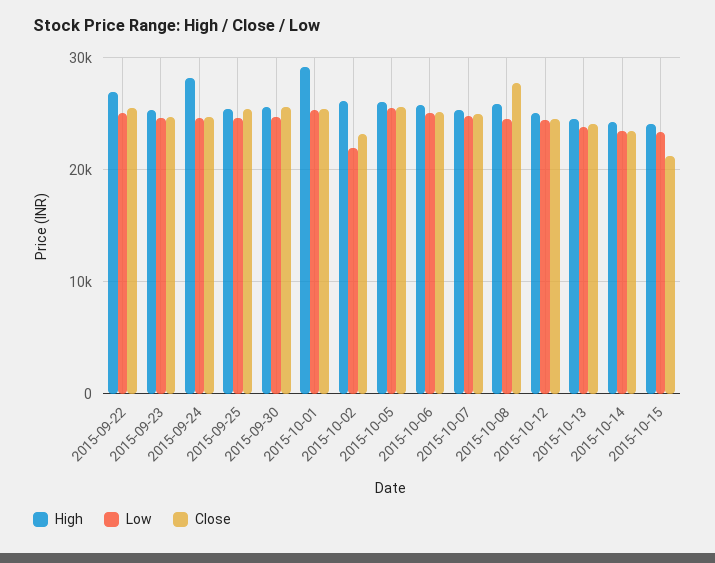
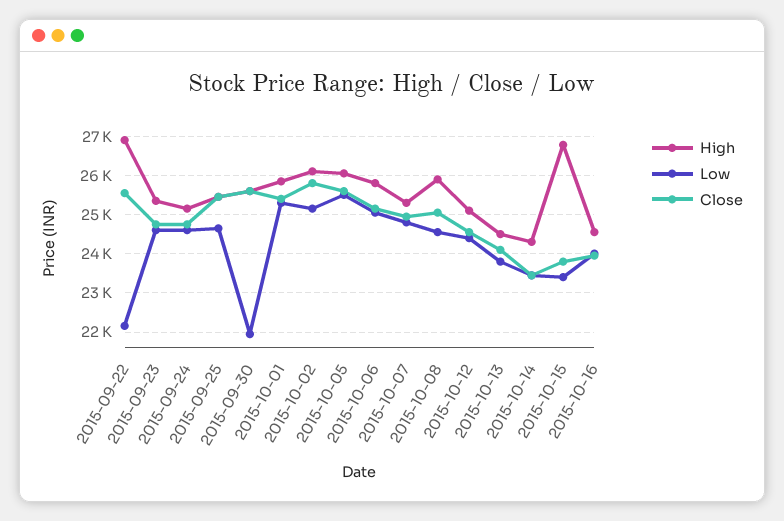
  {
    "High": {
      "2015-09-22": 27000,
      "2015-09-23": 25400,
-     "2015-09-24": 28000,
+     "2015-09-24": 25200,
      "2015-09-25": 25400,
      "2015-09-30": 25600,
-     "2015-10-01": 29000,
+     "2015-10-01": 25800,
      "2015-10-02": 26200,
      "2015-10-05": 26000,
      "2015-10-06": 25800,
      "2015-10-07": 25400,
      "2015-10-08": 26000,
      "2015-10-12": 25200,
      "2015-10-13": 24600,
      "2015-10-14": 24400,
-     "2015-10-15": 24000
+     "2015-10-15": 26800,
+     "2015-10-16": 24600
    },
    "Low": {
-     "2015-09-22": 25000,
+     "2015-09-22": 22200,
      "2015-09-23": 24600,
      "2015-09-24": 24600,
      "2015-09-25": 24600,
-     "2015-09-30": 25000,
+     "2015-09-30": 22000,
      "2015-10-01": 25400,
-     "2015-10-02": 22000,
+     "2015-10-02": 25200,
      "2015-10-05": 25600,
      "2015-10-06": 25000,
      "2015-10-07": 24800,
      "2015-10-08": 24600,
      "2015-10-12": 24400,
      "2015-10-13": 23800,
      "2015-10-14": 23400,
-     "2015-10-15": 23400
+     "2015-10-15": 23400,
+     "2015-10-16": 24000
    },
    "Close": {
      "2015-09-22": 25600,
      "2015-09-23": 24800,
      "2015-09-24": 24800,
      "2015-09-25": 25400,
      "2015-09-30": 25600,
      "2015-10-01": 25400,
-     "2015-10-02": 23000,
+     "2015-10-02": 25800,
      "2015-10-05": 25600,
      "2015-10-06": 25200,
      "2015-10-07": 25000,
-     "2015-10-08": 28000,
+     "2015-10-08": 25000,
      "2015-10-12": 24600,
      "2015-10-13": 24200,
      "2015-10-14": 23400,
-     "2015-10-15": 21000
+     "2015-10-15": 23800,
+     "2015-10-16": 24000
    }
  }

